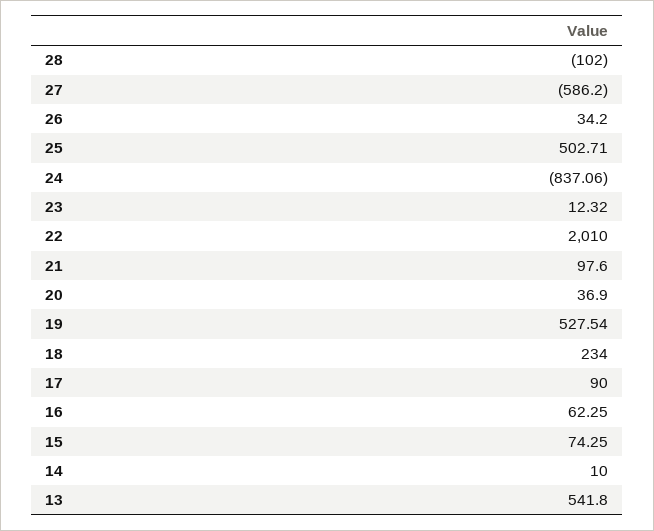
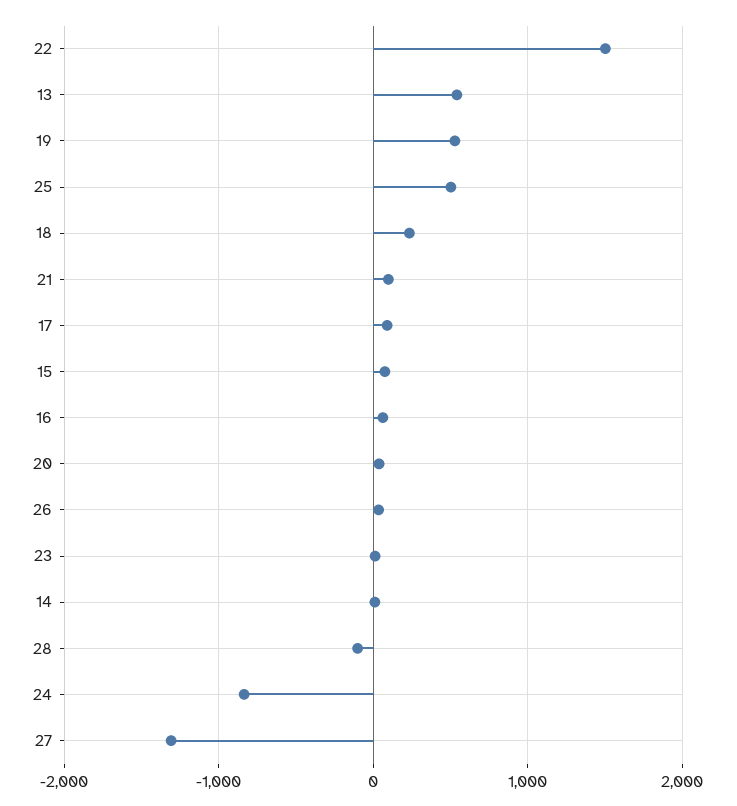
  {
    "28": -102,
-   "27": -586.2,
+   "27": -1300,
    "26": 34.2,
    "25": 502.71,
    "24": -837.06,
    "23": 12.32,
-   "22": 2010,
+   "22": 1500,
    "21": 97.6,
    "20": 36.9,
    "19": 527.54,
    "18": 234,
    "17": 90,
    "16": 62.25,
    "15": 74.25,
    "14": 10,
    "13": 541.8
  }

